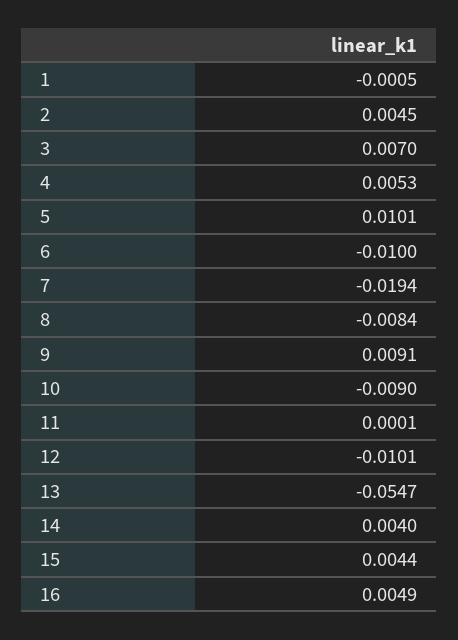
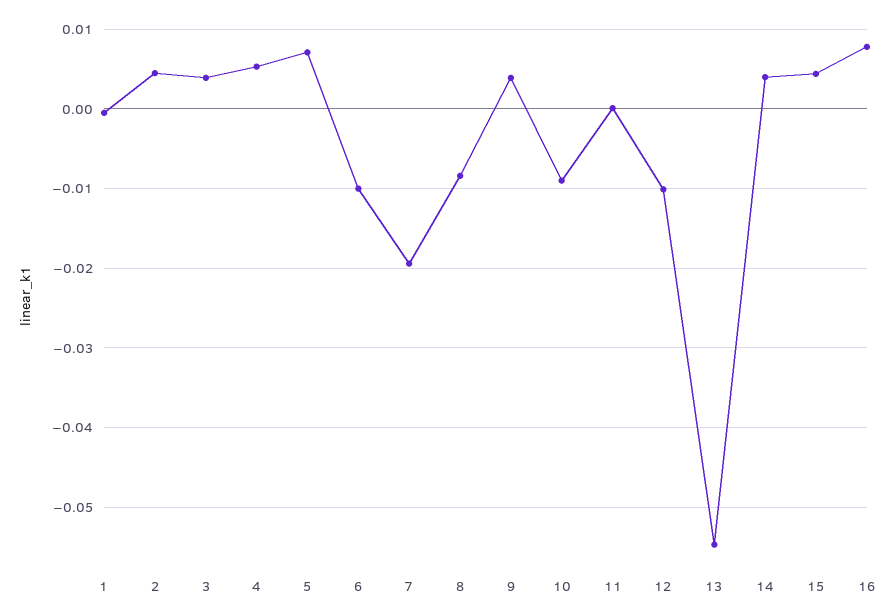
  {
    "1": -0.0005,
    "2": 0.0045,
-   "3": 0.007,
+   "3": 0.004,
    "4": 0.0053,
-   "5": 0.0101,
+   "5": 0.007,
    "6": -0.01,
    "7": -0.0194,
    "8": -0.0084,
-   "9": 0.0091,
+   "9": 0.004,
    "10": -0.009,
    "11": 0.0001,
    "12": -0.0101,
    "13": -0.0547,
    "14": 0.004,
    "15": 0.0044,
-   "16": 0.0049
+   "16": 0.008
  }

